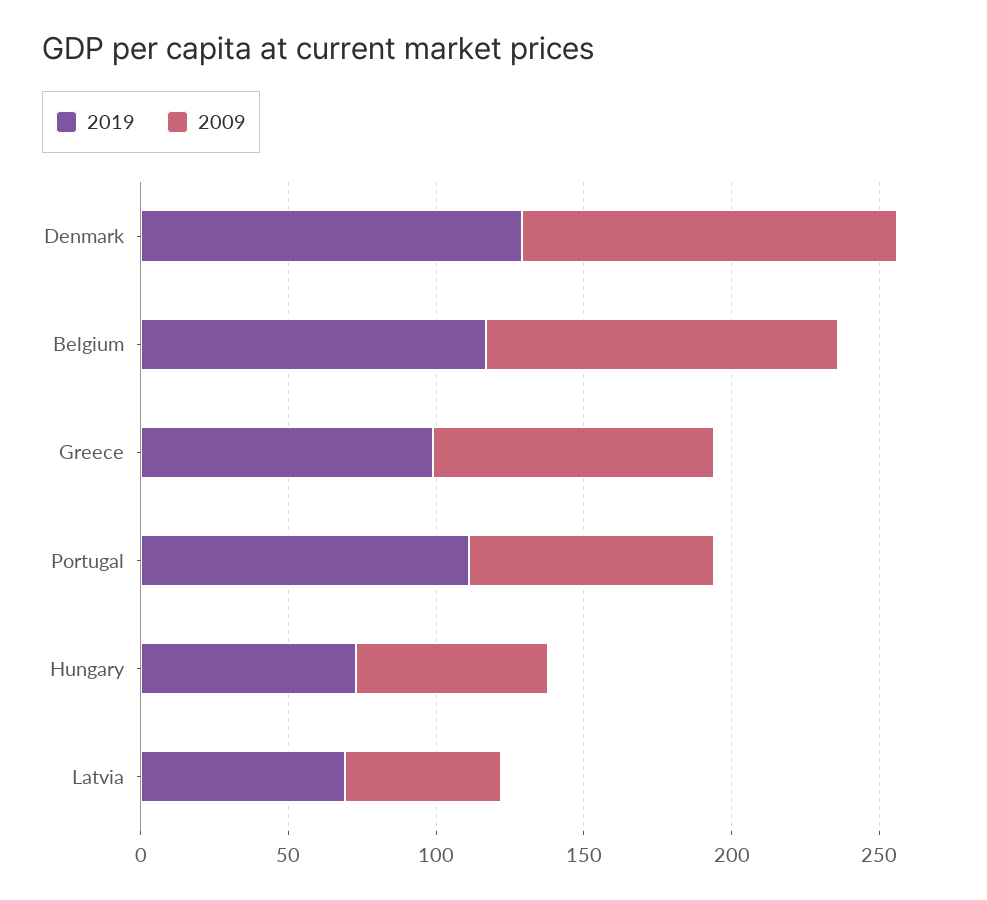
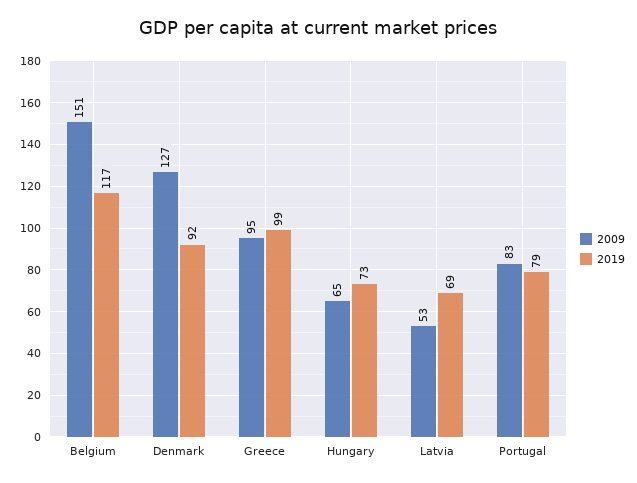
  {
    "2019": {
-     "Denmark": 130,
+     "Denmark": 92,
      "Belgium": 117,
      "Greece": 99,
-     "Portugal": 110,
+     "Portugal": 79,
      "Hungary": 73,
      "Latvia": 69
    },
    "2009": {
      "Denmark": 127,
-     "Belgium": 120,
+     "Belgium": 151,
      "Greece": 95,
      "Portugal": 83,
      "Hungary": 65,
      "Latvia": 53
    }
  }

